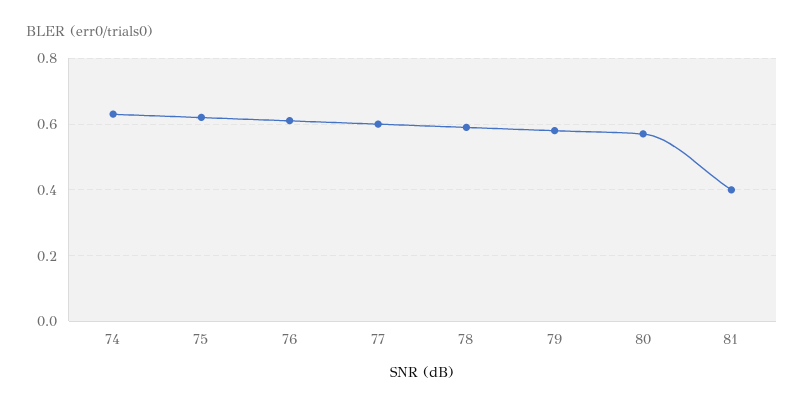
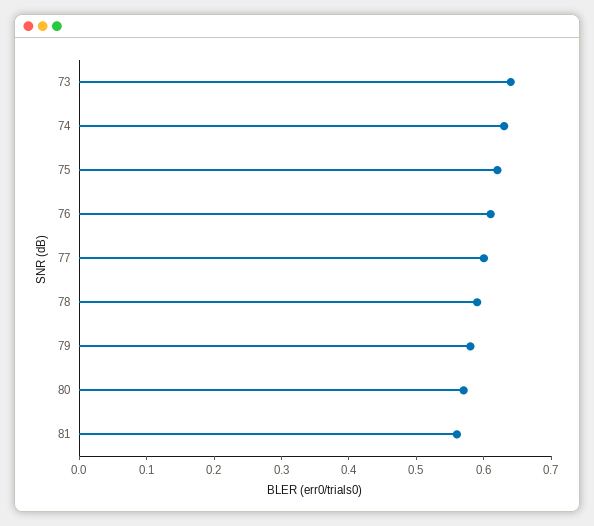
  {
    "74": 0.65,
    "75": 0.6,
    "76": 0.6,
    "77": 0.6,
    "78": 0.6,
    "79": 0.6,
    "80": 0.55,
-   "81": 0.4
+   "81": 0.55,
+   "73": 0.65
  }

